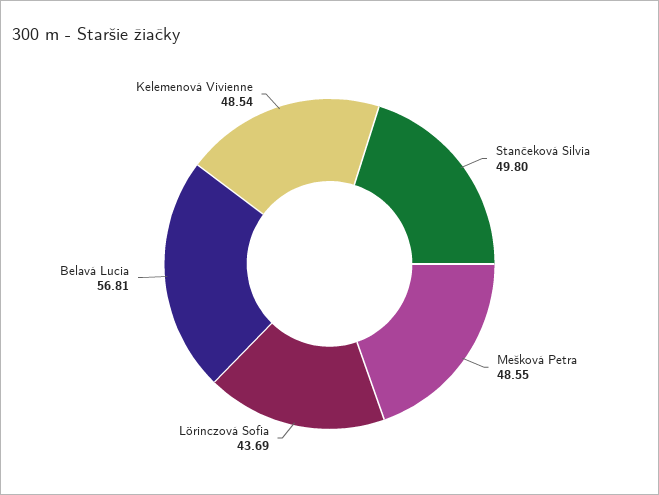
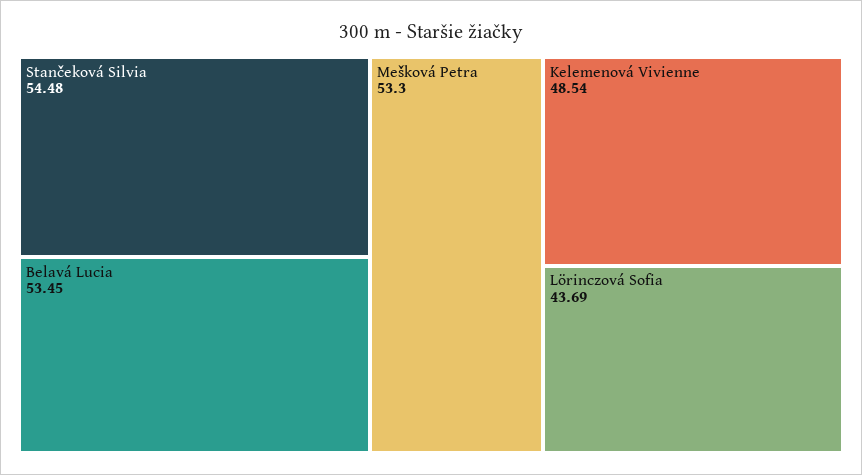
  {
-   "Stančeková Silvia": 49.8,
+   "Stančeková Silvia": 54.48,
-   "Mešková Petra": 48.55,
+   "Mešková Petra": 53.3,
    "Lörinczová Sofia": 43.69,
-   "Belavá Lucia": 56.81,
+   "Belavá Lucia": 53.45,
    "Kelemenová Vivienne": 48.54
  }

